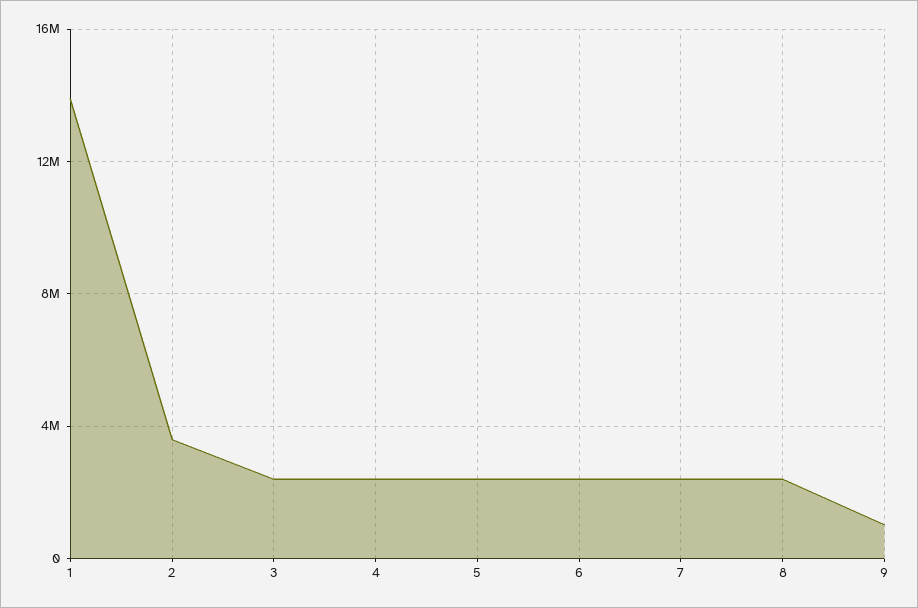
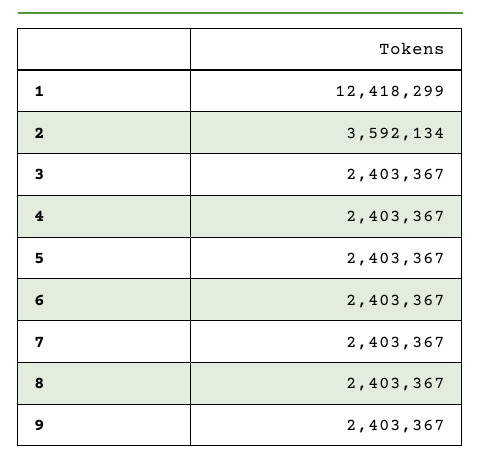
  {
-   "1": 14000000,
+   "1": 12418299,
    "2": 3592134,
    "3": 2403367,
    "4": 2403367,
    "5": 2403367,
    "6": 2403367,
    "7": 2403367,
    "8": 2403367,
-   "9": 1000000
+   "9": 2403367
  }

